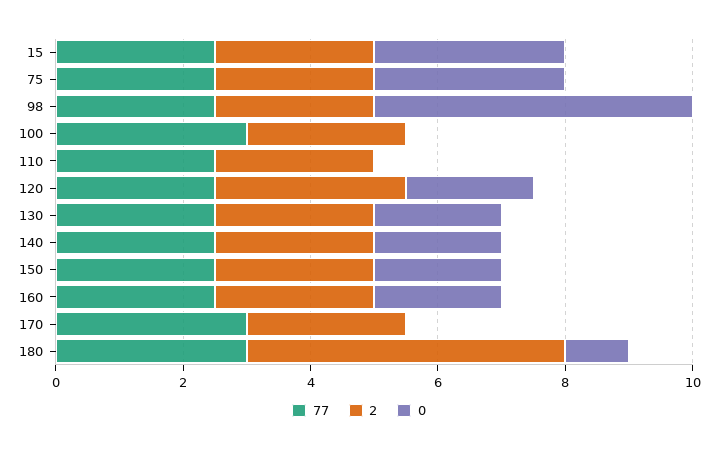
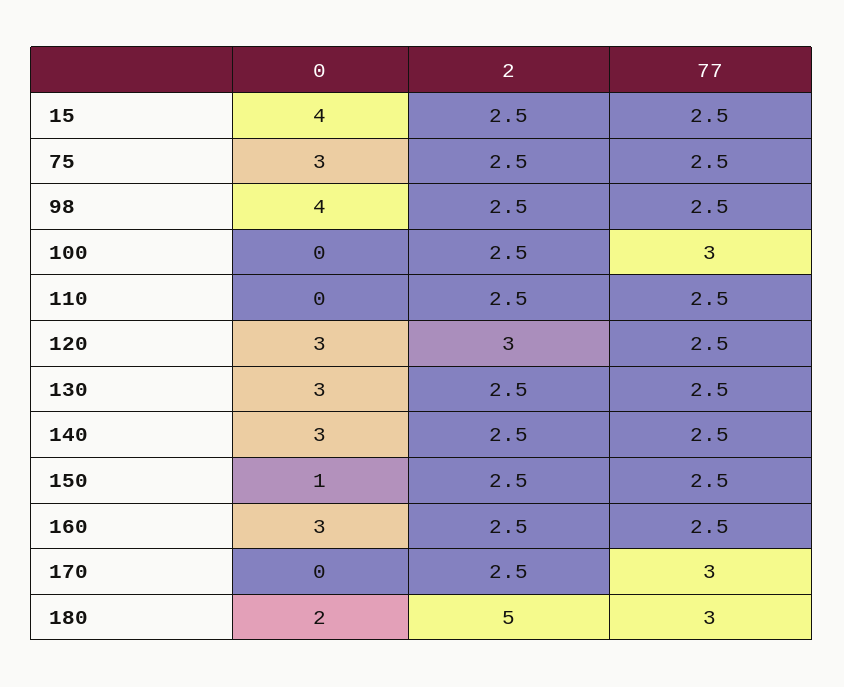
  {
    "77": {
      "15": 2.5,
      "75": 2.5,
      "98": 2.5,
      "100": 3,
      "110": 2.5,
      "120": 2.5,
      "130": 2.5,
      "140": 2.5,
      "150": 2.5,
      "160": 2.5,
      "170": 3,
      "180": 3
    },
    "2": {
      "15": 2.5,
      "75": 2.5,
      "98": 2.5,
      "100": 2.5,
      "110": 2.5,
      "120": 3,
      "130": 2.5,
      "140": 2.5,
      "150": 2.5,
      "160": 2.5,
      "170": 2.5,
      "180": 5
    },
    "0": {
-     "15": 3,
+     "15": 4,
      "75": 3,
-     "98": 5,
+     "98": 4,
      "100": 0,
      "110": 0,
-     "120": 2,
+     "120": 3,
-     "130": 2,
+     "130": 3,
-     "140": 2,
+     "140": 3,
-     "150": 2,
+     "150": 1,
-     "160": 2,
+     "160": 3,
      "170": 0,
-     "180": 1
+     "180": 2
    }
  }

